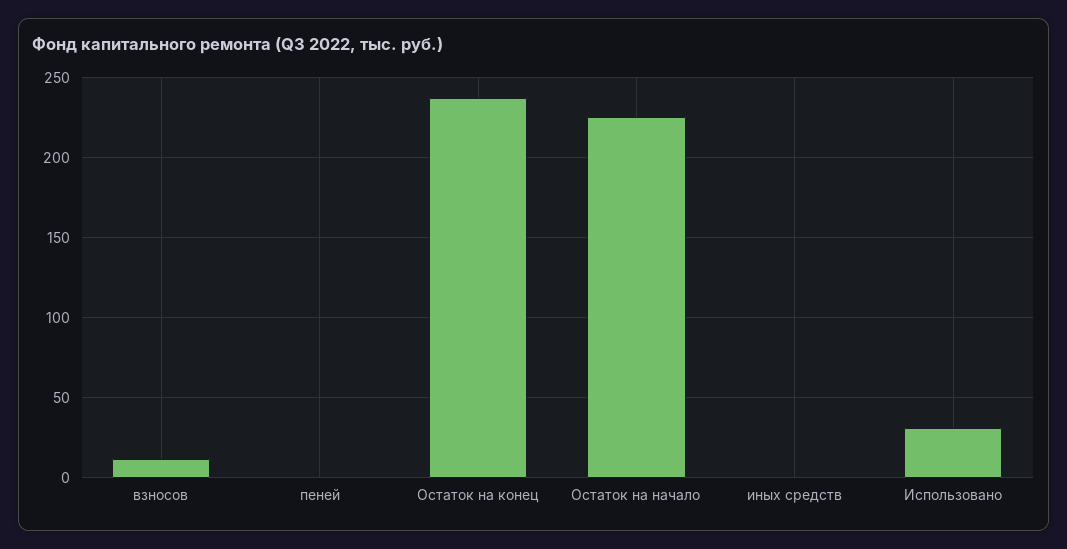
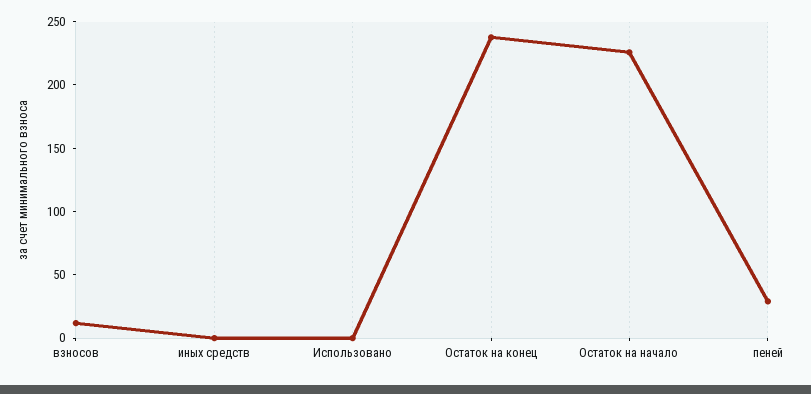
  {
    "взносов": 10,
-   "пеней": 0,
+   "пеней": 30,
    "Остаток на конец": 240,
    "Остаток на начало": 225,
    "иных средств": 0,
-   "Использовано": 30
+   "Использовано": 0
  }

